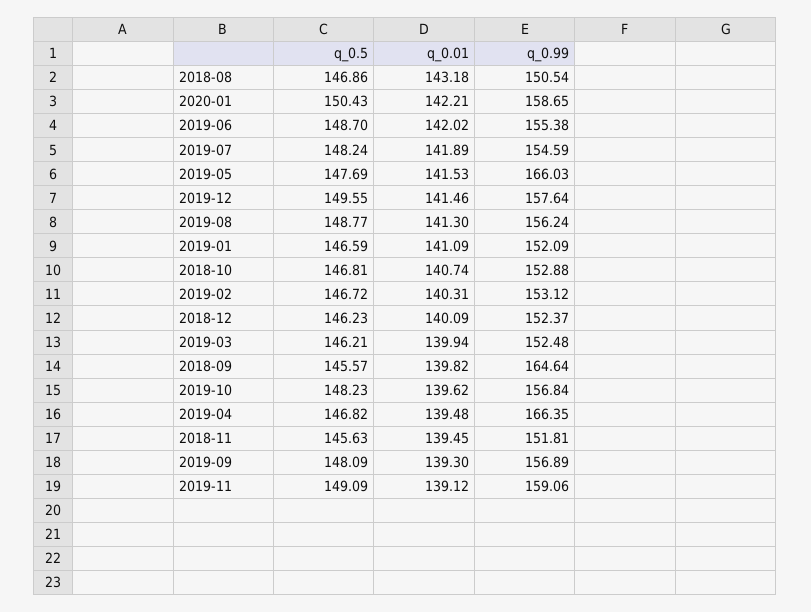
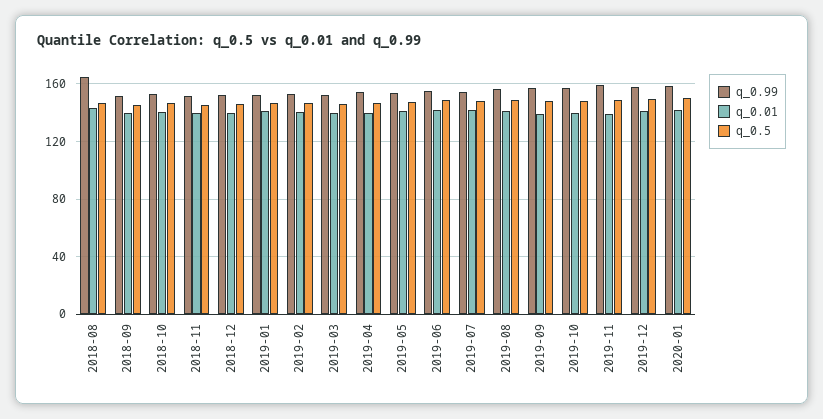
  {
    "q_0.5": {
      "2018-08": 146.86,
      "2020-01": 150.43,
      "2019-06": 148.7,
      "2019-07": 148.24,
      "2019-05": 147.69,
      "2019-12": 149.55,
      "2019-08": 148.77,
      "2019-01": 146.59,
      "2018-10": 146.81,
      "2019-02": 146.72,
      "2018-12": 146.23,
      "2019-03": 146.21,
      "2018-09": 145.57,
      "2019-10": 148.23,
      "2019-04": 146.82,
      "2018-11": 145.63,
      "2019-09": 148.09,
      "2019-11": 149.09
    },
    "q_0.01": {
      "2018-08": 143.18,
      "2020-01": 142.21,
      "2019-06": 142.02,
      "2019-07": 141.89,
      "2019-05": 141.53,
      "2019-12": 141.46,
      "2019-08": 141.3,
      "2019-01": 141.09,
      "2018-10": 140.74,
      "2019-02": 140.31,
      "2018-12": 140.09,
      "2019-03": 139.94,
      "2018-09": 139.82,
      "2019-10": 139.62,
      "2019-04": 139.48,
      "2018-11": 139.45,
      "2019-09": 139.3,
      "2019-11": 139.12
    },
    "q_0.99": {
-     "2018-08": 150.54,
+     "2018-08": 165,
      "2020-01": 158.65,
      "2019-06": 155.38,
      "2019-07": 154.59,
-     "2019-05": 166.03,
+     "2019-05": 155,
      "2019-12": 157.64,
      "2019-08": 156.24,
      "2019-01": 152.09,
      "2018-10": 152.88,
      "2019-02": 153.12,
      "2018-12": 152.37,
      "2019-03": 152.48,
-     "2018-09": 164.64,
+     "2018-09": 150,
      "2019-10": 156.84,
-     "2019-04": 166.35,
+     "2019-04": 155,
      "2018-11": 151.81,
      "2019-09": 156.89,
      "2019-11": 159.06
    }
  }

